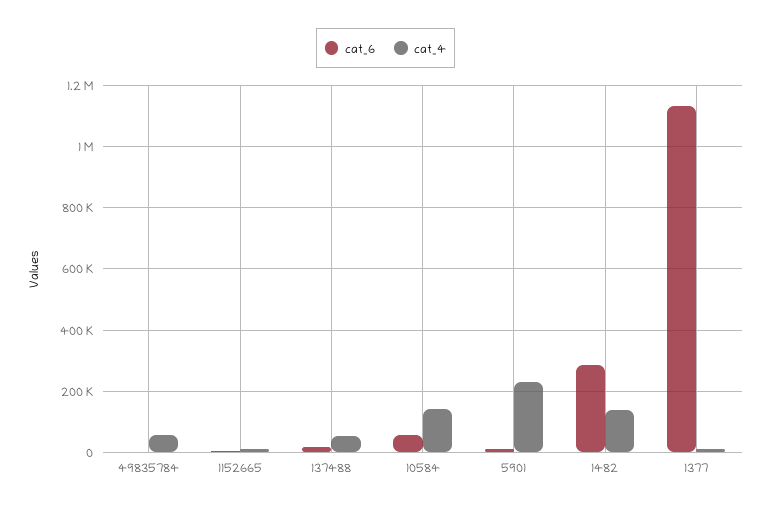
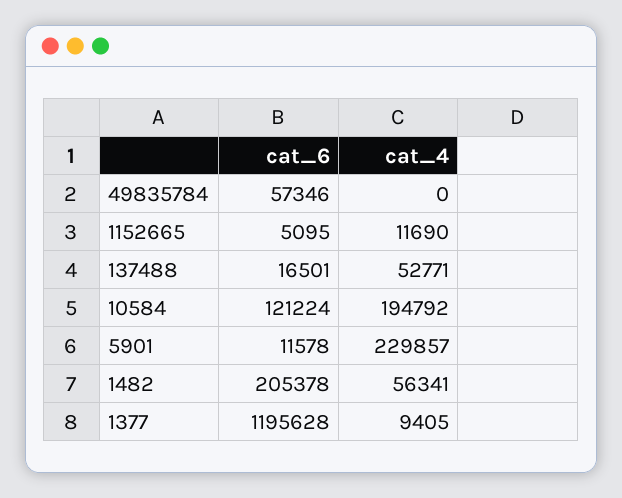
  {
    "cat_6": {
-     "49835784": 0,
+     "49835784": 57346,
      "1152665": 5095,
      "137488": 16501,
-     "10584": 60000,
+     "10584": 121224,
      "5901": 11578,
-     "1482": 280000,
+     "1482": 205378,
-     "1377": 1140000
+     "1377": 1195628
    },
    "cat_4": {
-     "49835784": 60000,
+     "49835784": 0,
      "1152665": 11690,
      "137488": 52771,
-     "10584": 140000,
+     "10584": 194792,
      "5901": 229857,
-     "1482": 140000,
+     "1482": 56341,
      "1377": 9405
    }
  }

